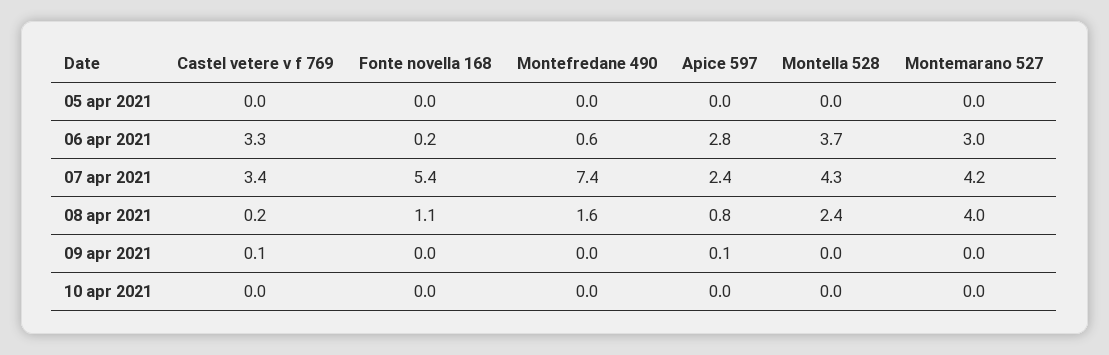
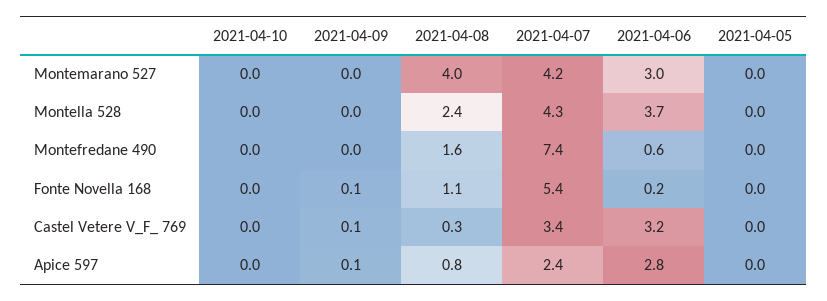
  {
    "Castel vetere v f  769": {
      "05 apr 2021": 0,
-     "06 apr 2021": 3.3,
+     "06 apr 2021": 3.2,
      "07 apr 2021": 3.4,
-     "08 apr 2021": 0.2,
+     "08 apr 2021": 0.3,
      "09 apr 2021": 0.1,
      "10 apr 2021": 0
    },
    "Fonte novella 168": {
      "05 apr 2021": 0,
      "06 apr 2021": 0.2,
      "07 apr 2021": 5.4,
      "08 apr 2021": 1.1,
-     "09 apr 2021": 0,
+     "09 apr 2021": 0.1,
      "10 apr 2021": 0
    },
    "Montefredane 490": {
      "05 apr 2021": 0,
      "06 apr 2021": 0.6,
      "07 apr 2021": 7.4,
      "08 apr 2021": 1.6,
      "09 apr 2021": 0,
      "10 apr 2021": 0
    },
    "Apice 597": {
      "05 apr 2021": 0,
      "06 apr 2021": 2.8,
      "07 apr 2021": 2.4,
      "08 apr 2021": 0.8,
      "09 apr 2021": 0.1,
      "10 apr 2021": 0
    },
    "Montella 528": {
      "05 apr 2021": 0,
      "06 apr 2021": 3.7,
      "07 apr 2021": 4.3,
      "08 apr 2021": 2.4,
      "09 apr 2021": 0,
      "10 apr 2021": 0
    },
    "Montemarano 527": {
      "05 apr 2021": 0,
      "06 apr 2021": 3,
      "07 apr 2021": 4.2,
      "08 apr 2021": 4,
      "09 apr 2021": 0,
      "10 apr 2021": 0
    }
  }

